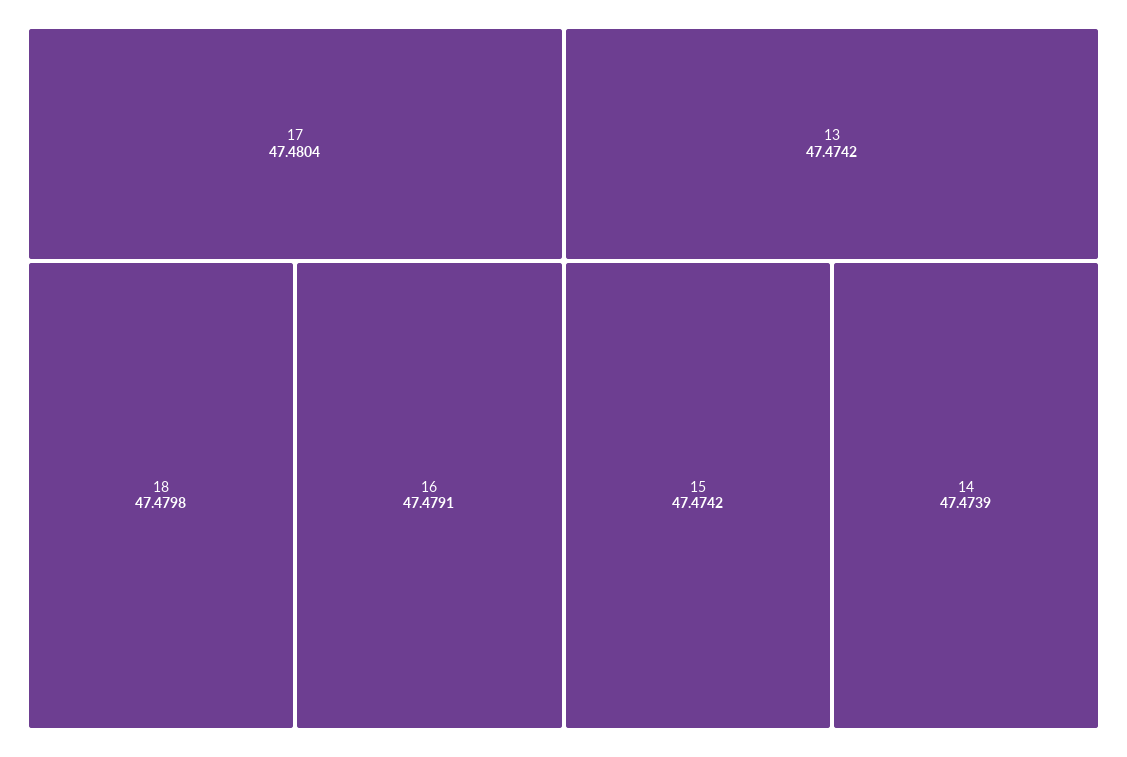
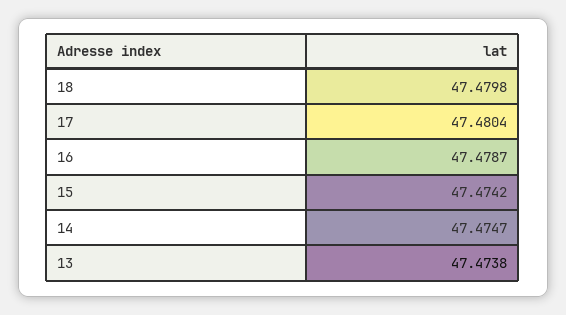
  {
    "17": 47.4804,
    "18": 47.4798,
-   "16": 47.4791,
+   "16": 47.4787,
-   "13": 47.4742,
+   "13": 47.4738,
    "15": 47.4742,
-   "14": 47.4739
+   "14": 47.4747
  }

